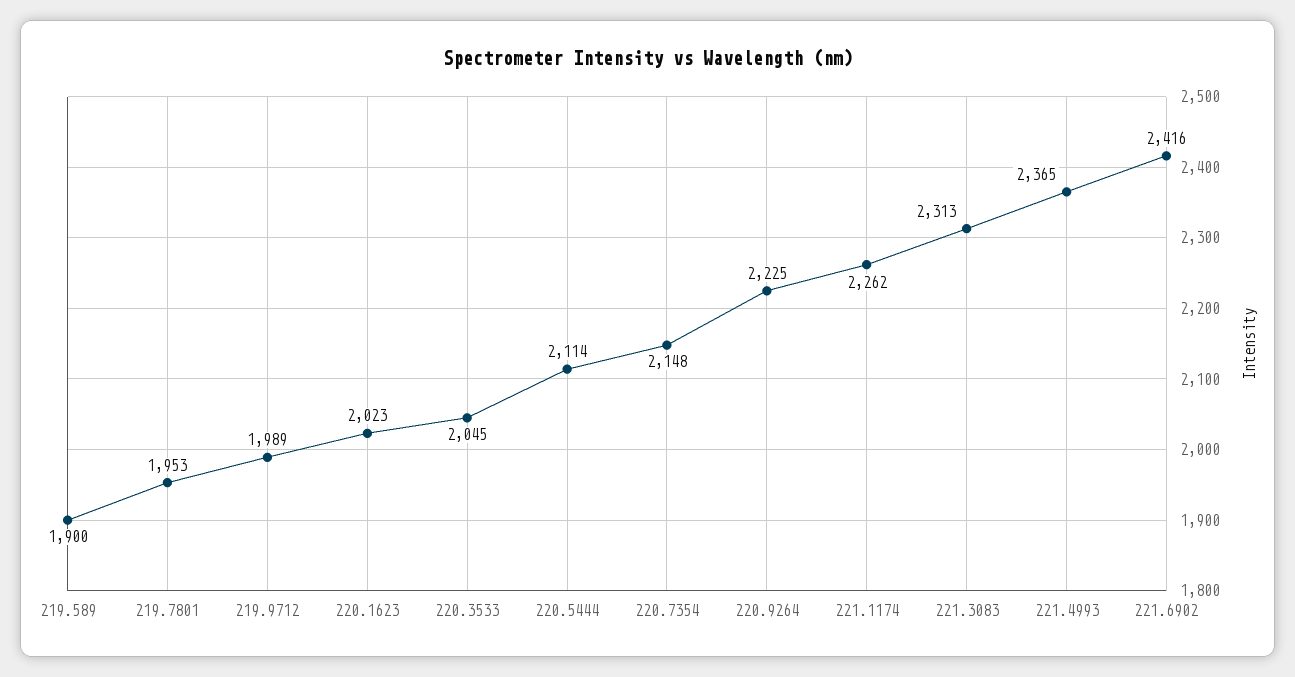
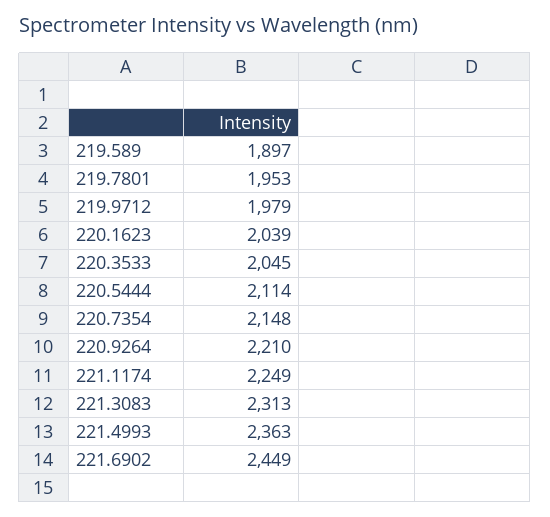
  {
-   "219.589": 1900,
+   "219.589": 1897,
    "219.7801": 1953,
-   "219.9712": 1989,
+   "219.9712": 1979,
-   "220.1623": 2023,
+   "220.1623": 2039,
    "220.3533": 2045,
    "220.5444": 2114,
    "220.7354": 2148,
-   "220.9264": 2225,
+   "220.9264": 2210,
-   "221.1174": 2262,
+   "221.1174": 2249,
    "221.3083": 2313,
-   "221.4993": 2365,
+   "221.4993": 2363,
-   "221.6902": 2416
+   "221.6902": 2449
  }

